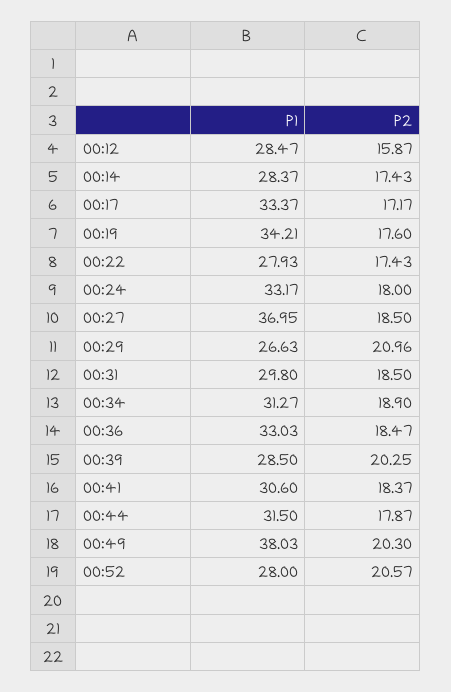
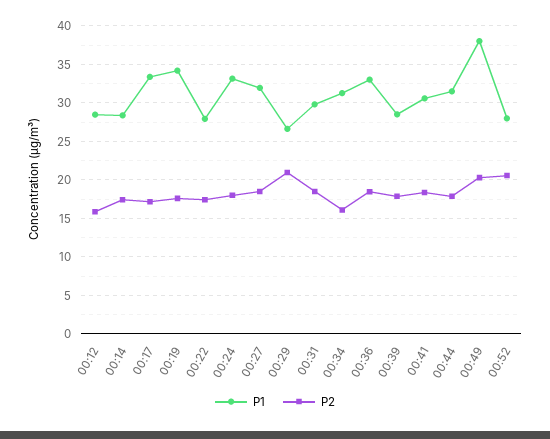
  {
    "P1": {
      "00:12": 28.47,
      "00:14": 28.37,
      "00:17": 33.37,
      "00:19": 34.21,
      "00:22": 27.93,
      "00:24": 33.17,
-     "00:27": 36.95,
+     "00:27": 32,
      "00:29": 26.63,
      "00:31": 29.8,
      "00:34": 31.27,
      "00:36": 33.03,
      "00:39": 28.5,
      "00:41": 30.6,
      "00:44": 31.5,
      "00:49": 38.03,
      "00:52": 28
    },
    "P2": {
      "00:12": 15.87,
      "00:14": 17.43,
      "00:17": 17.17,
      "00:19": 17.6,
      "00:22": 17.43,
      "00:24": 18,
      "00:27": 18.5,
      "00:29": 20.96,
      "00:31": 18.5,
-     "00:34": 18.9,
+     "00:34": 16,
      "00:36": 18.47,
-     "00:39": 20.25,
+     "00:39": 18,
      "00:41": 18.37,
      "00:44": 17.87,
      "00:49": 20.3,
      "00:52": 20.57
    }
  }

